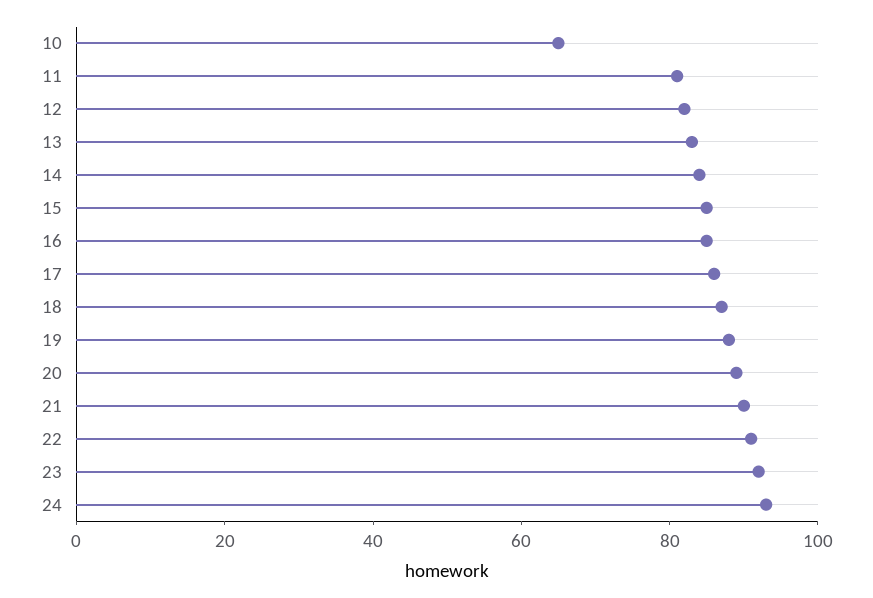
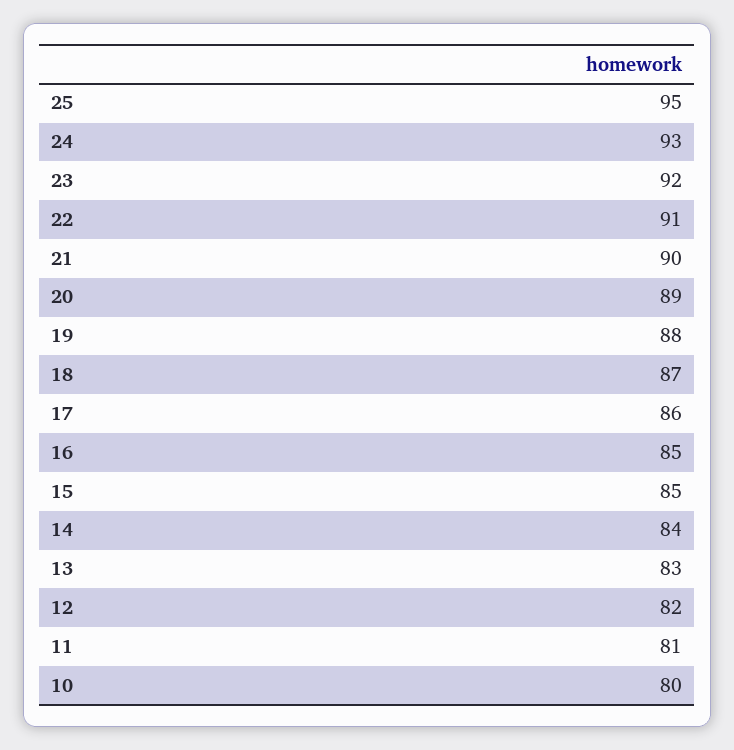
  {
-   "10": 65,
+   "10": 80,
    "11": 81,
    "12": 82,
    "13": 83,
    "14": 84,
    "15": 85,
    "16": 85,
    "17": 86,
    "18": 87,
    "19": 88,
    "20": 89,
    "21": 90,
    "22": 91,
    "23": 92,
-   "24": 93
+   "24": 93,
+   "25": 95
  }

